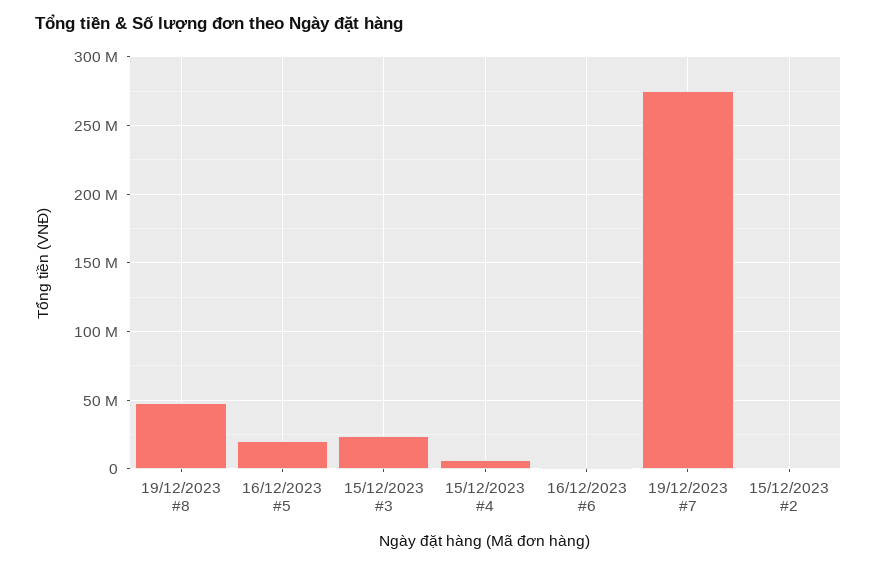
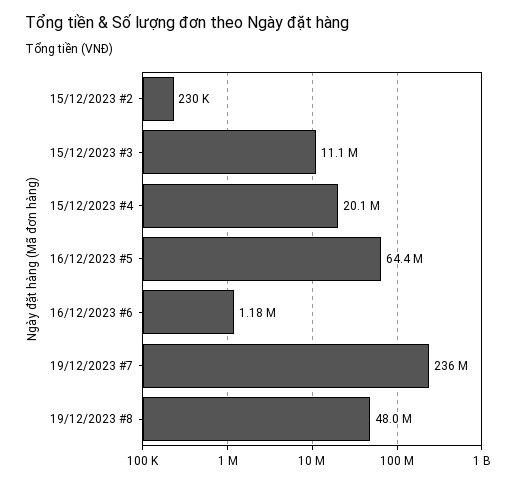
  {
    "19/12/2023 #8": 48000000,
-   "16/12/2023 #5": 20000000,
+   "16/12/2023 #5": 64400000,
-   "15/12/2023 #3": 25000000,
+   "15/12/2023 #3": 11100000,
-   "15/12/2023 #4": 5000000,
+   "15/12/2023 #4": 20100000,
    "16/12/2023 #6": 1180000,
-   "19/12/2023 #7": 275000000,
+   "19/12/2023 #7": 236000000,
    "15/12/2023 #2": 230000
  }

